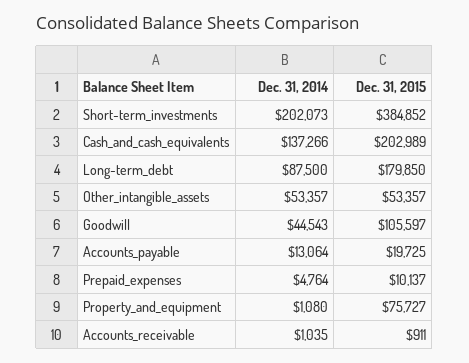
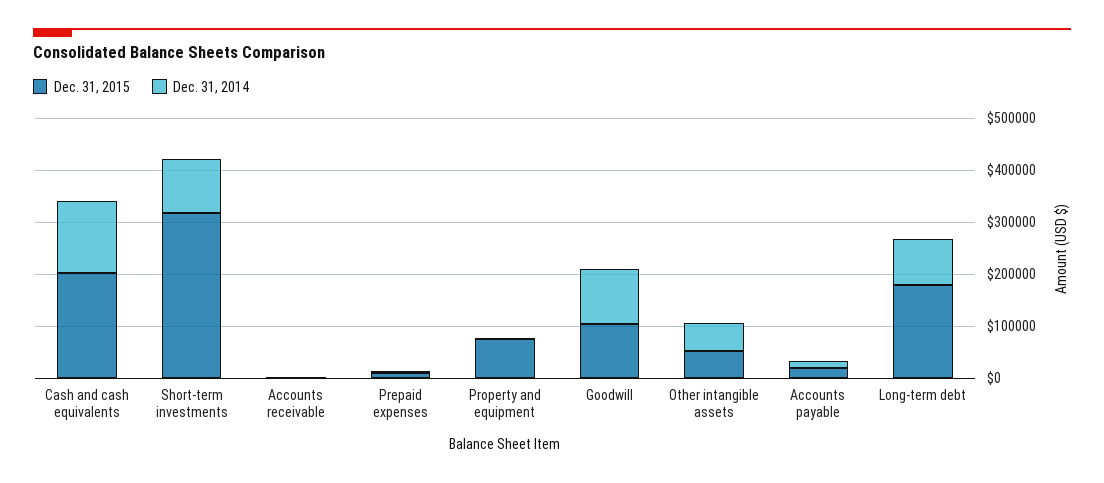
  {
    "Dec. 31, 2014": {
-     "Short-term_investments": 202073,
+     "Short-term_investments": 100000,
      "Cash_and_cash_equivalents": 137266,
      "Long-term_debt": 87500,
      "Other_intangible_assets": 53357,
-     "Goodwill": 44543,
+     "Goodwill": 100000,
      "Accounts_payable": 13064,
      "Prepaid_expenses": 4764,
      "Property_and_equipment": 1080,
      "Accounts_receivable": 1035
    },
    "Dec. 31, 2015": {
-     "Short-term_investments": 384852,
+     "Short-term_investments": 320000,
      "Cash_and_cash_equivalents": 202989,
      "Long-term_debt": 179850,
      "Other_intangible_assets": 53357,
      "Goodwill": 105597,
      "Accounts_payable": 19725,
      "Prepaid_expenses": 10137,
      "Property_and_equipment": 75727,
      "Accounts_receivable": 911
    }
  }

